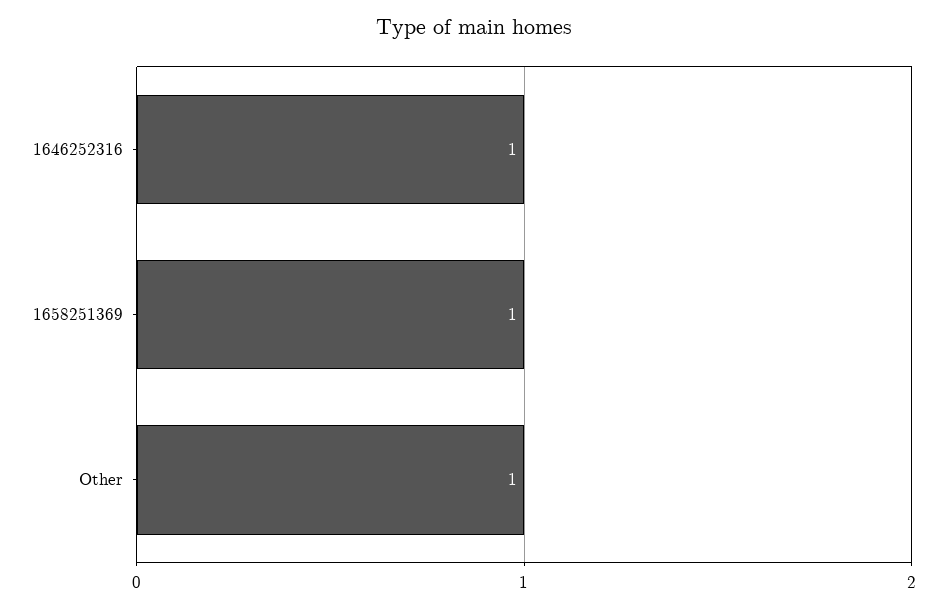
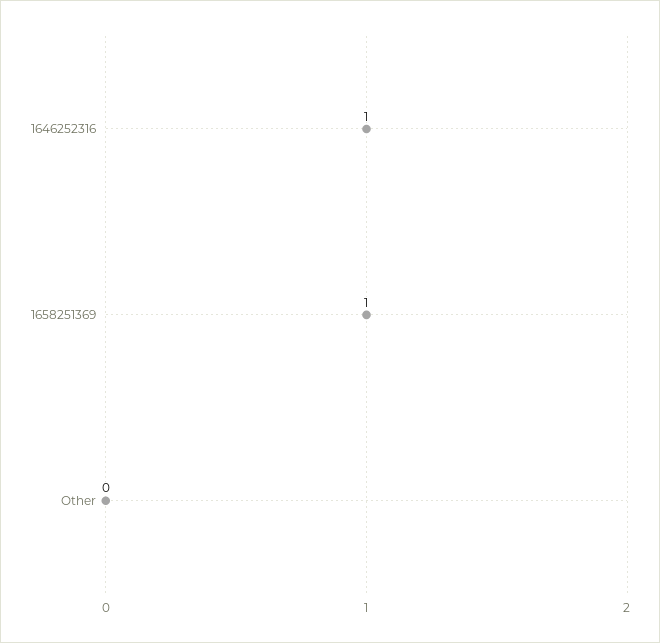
  {
    "1646252316": 1,
    "1658251369": 1,
-   "Other": 1
+   "Other": 0
  }

